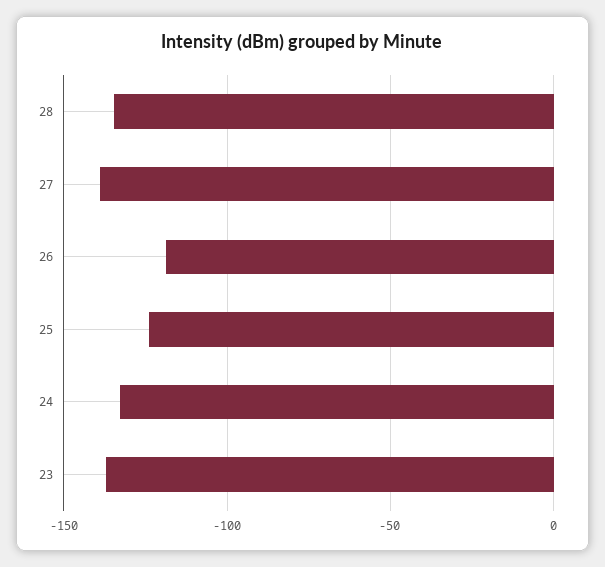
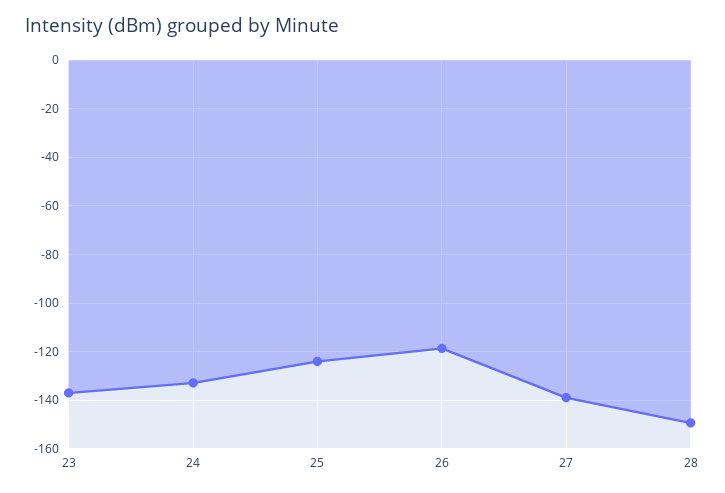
  {
-   "28": -135,
+   "28": -150,
    "27": -140,
    "26": -117.5,
    "25": -125,
    "24": -132.5,
    "23": -137.5
  }

